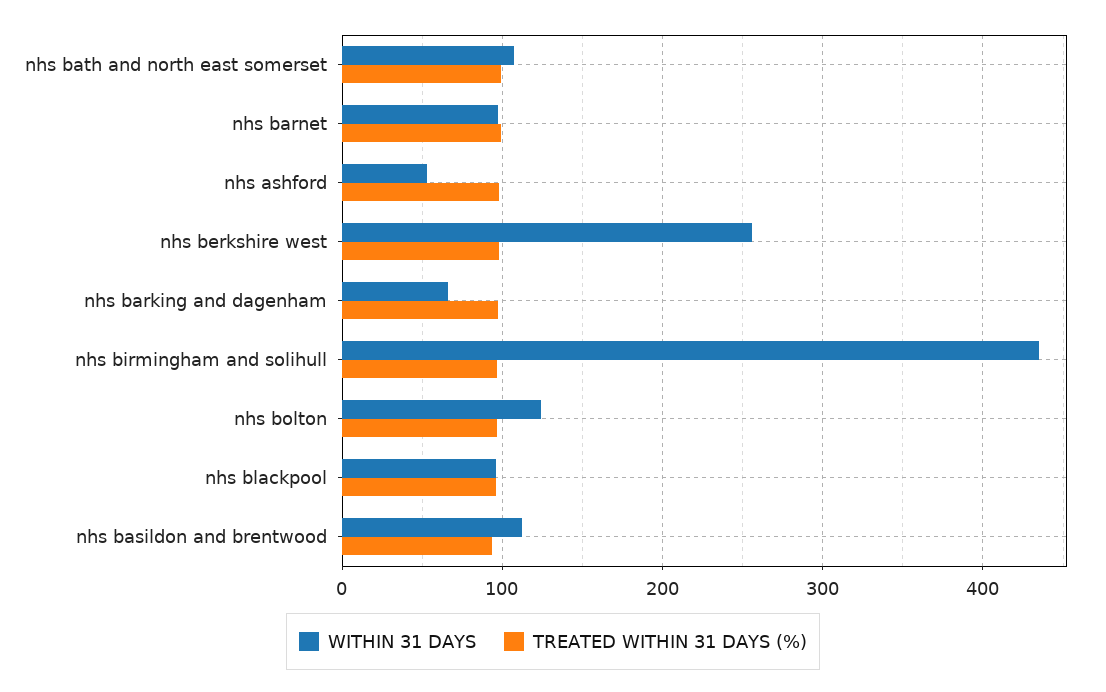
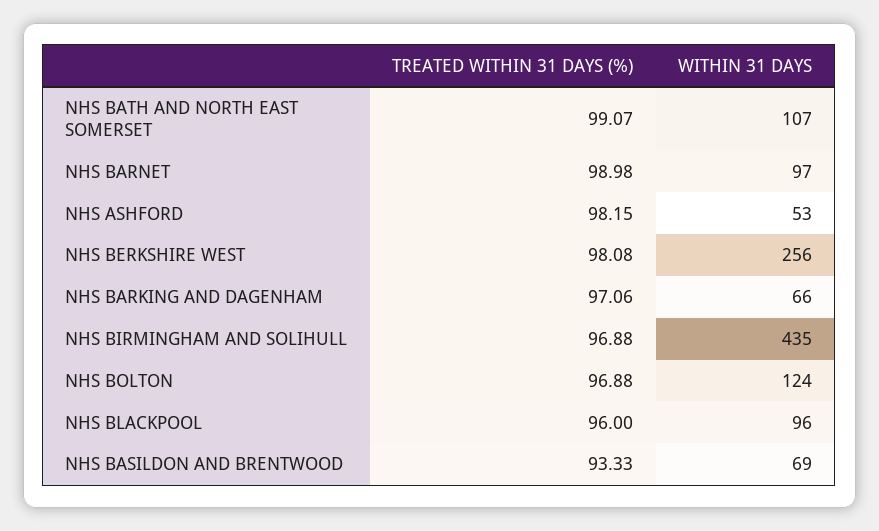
  {
    "WITHIN 31 DAYS": {
      "nhs bath and north east somerset": 107,
      "nhs barnet": 97,
      "nhs ashford": 53,
      "nhs berkshire west": 256,
      "nhs barking and dagenham": 66,
      "nhs birmingham and solihull": 435,
      "nhs bolton": 124,
      "nhs blackpool": 96,
-     "nhs basildon and brentwood": 110
+     "nhs basildon and brentwood": 69
    },
    "TREATED WITHIN 31 DAYS (%)": {
      "nhs bath and north east somerset": 99.07,
      "nhs barnet": 98.98,
      "nhs ashford": 98.15,
      "nhs berkshire west": 98.08,
      "nhs barking and dagenham": 97.06,
      "nhs birmingham and solihull": 96.88,
      "nhs bolton": 96.88,
      "nhs blackpool": 96,
      "nhs basildon and brentwood": 93.33
    }
  }

